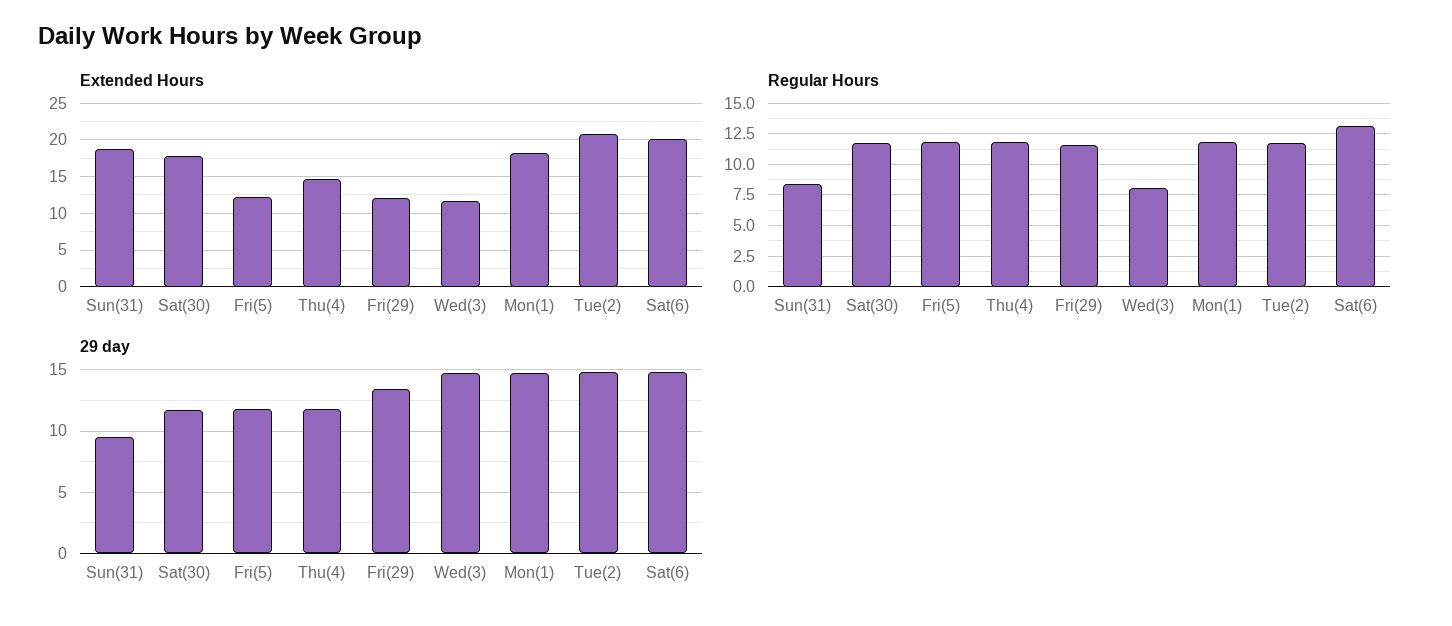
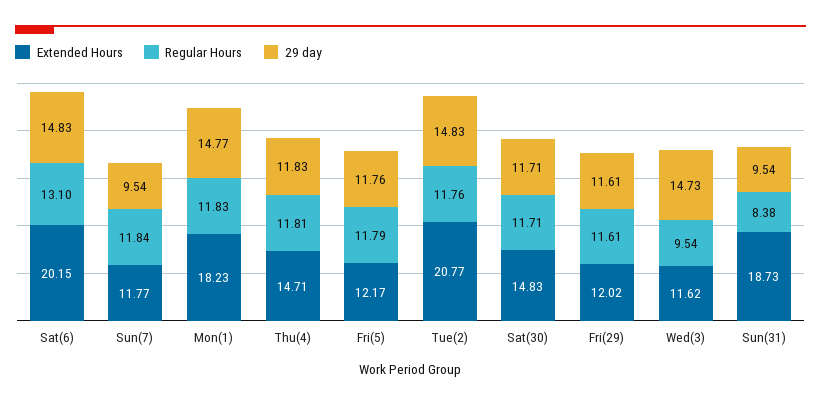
  {
    "Extended Hours": {
      "Sun(31)": 18.73,
-     "Sat(30)": 18,
+     "Sat(30)": 14.83,
      "Fri(5)": 12.17,
      "Thu(4)": 14.71,
      "Fri(29)": 12.02,
      "Wed(3)": 11.62,
      "Mon(1)": 18.23,
      "Tue(2)": 20.77,
-     "Sat(6)": 20.15
+     "Sat(6)": 20.15,
+     "Sun(7)": 11.77
    },
    "Regular Hours": {
      "Sun(31)": 8.38,
      "Sat(30)": 11.71,
      "Fri(5)": 11.79,
      "Thu(4)": 11.81,
      "Fri(29)": 11.61,
-     "Wed(3)": 8,
+     "Wed(3)": 9.54,
      "Mon(1)": 11.83,
      "Tue(2)": 11.76,
-     "Sat(6)": 13.1
+     "Sat(6)": 13.1,
+     "Sun(7)": 11.84
    },
    "29 day": {
      "Sun(31)": 9.54,
      "Sat(30)": 11.71,
      "Fri(5)": 11.76,
      "Thu(4)": 11.83,
-     "Fri(29)": 13.5,
+     "Fri(29)": 11.61,
      "Wed(3)": 14.73,
      "Mon(1)": 14.77,
      "Tue(2)": 14.83,
-     "Sat(6)": 14.83
+     "Sat(6)": 14.83,
+     "Sun(7)": 9.54
    }
  }

